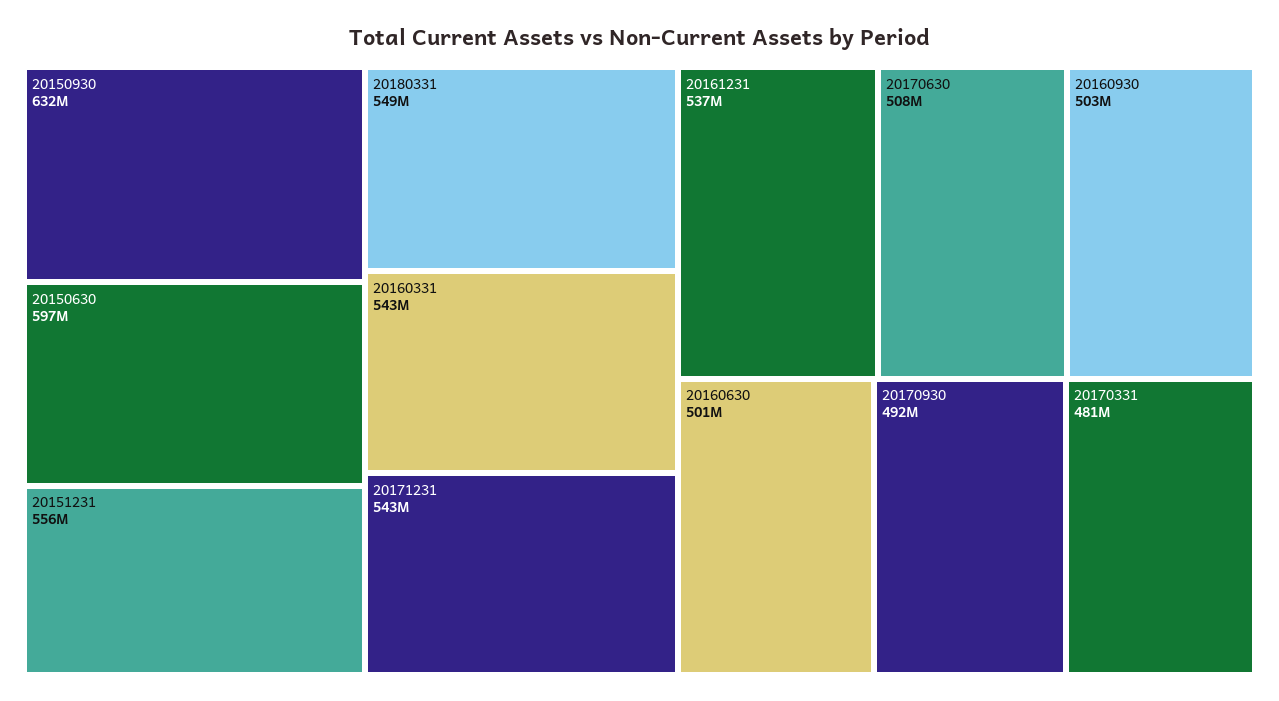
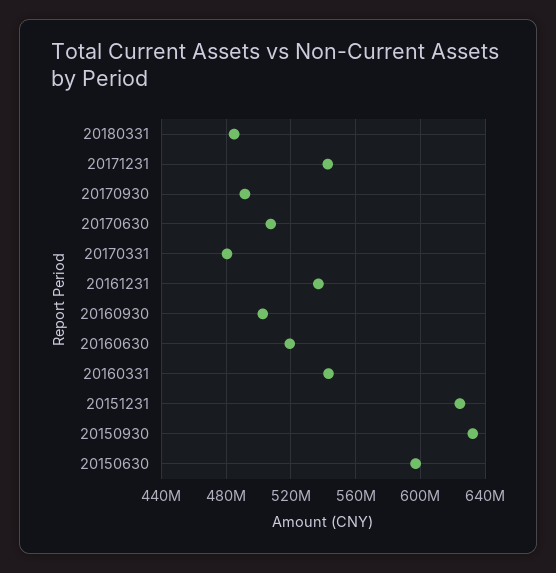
  {
    "20150930": 632000000,
    "20150630": 597000000,
-   "20151231": 556000000,
+   "20151231": 625000000,
-   "20180331": 549000000,
+   "20180331": 485000000,
    "20160331": 543000000,
    "20171231": 543000000,
    "20161231": 537000000,
    "20170630": 508000000,
    "20160930": 503000000,
-   "20160630": 501000000,
+   "20160630": 520000000,
    "20170930": 492000000,
    "20170331": 481000000
  }

